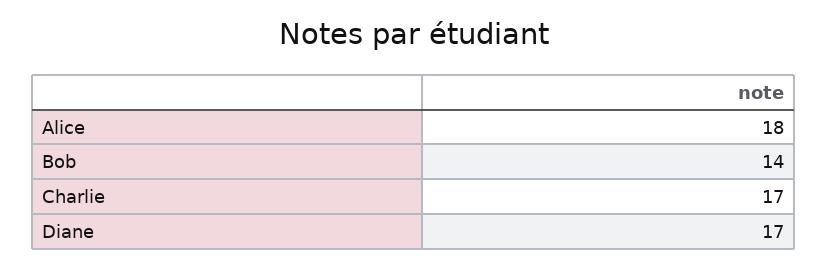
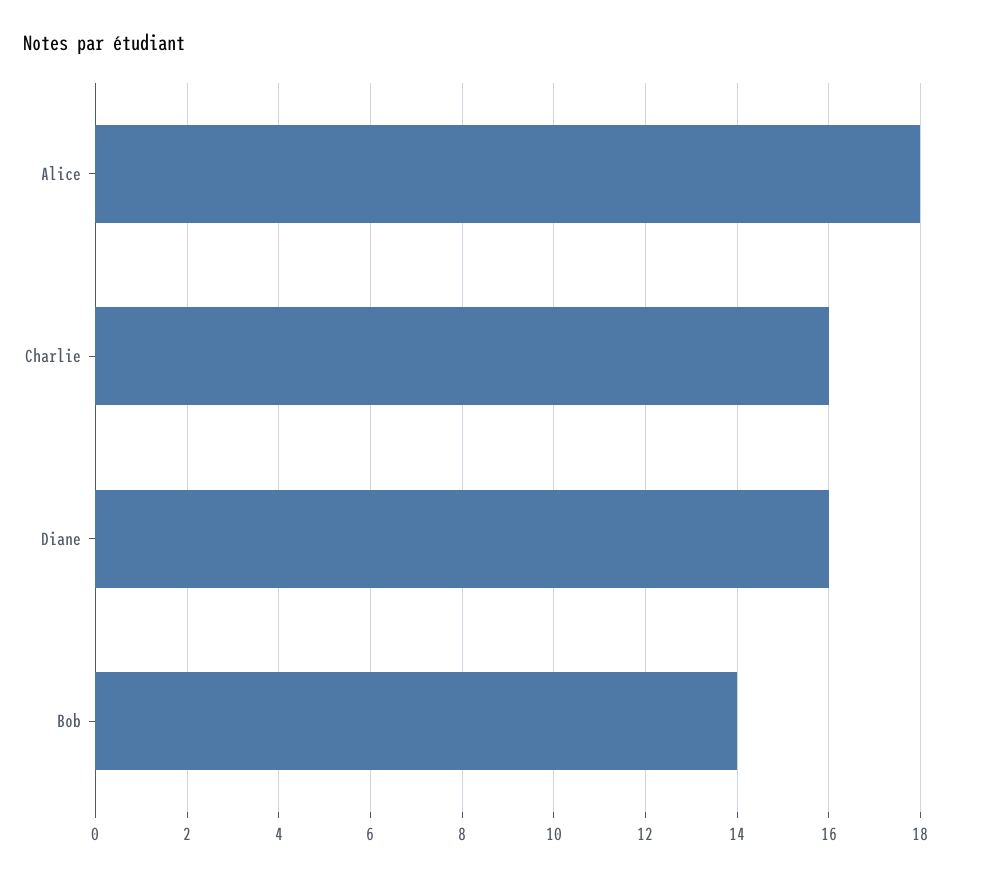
  {
    "Alice": 18,
    "Bob": 14,
-   "Charlie": 17,
+   "Charlie": 16,
-   "Diane": 17
+   "Diane": 16
  }

